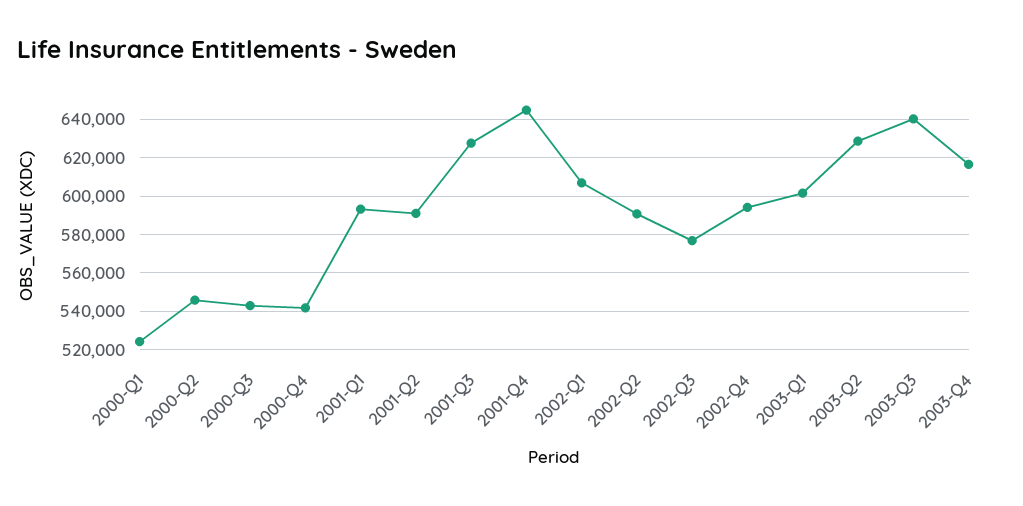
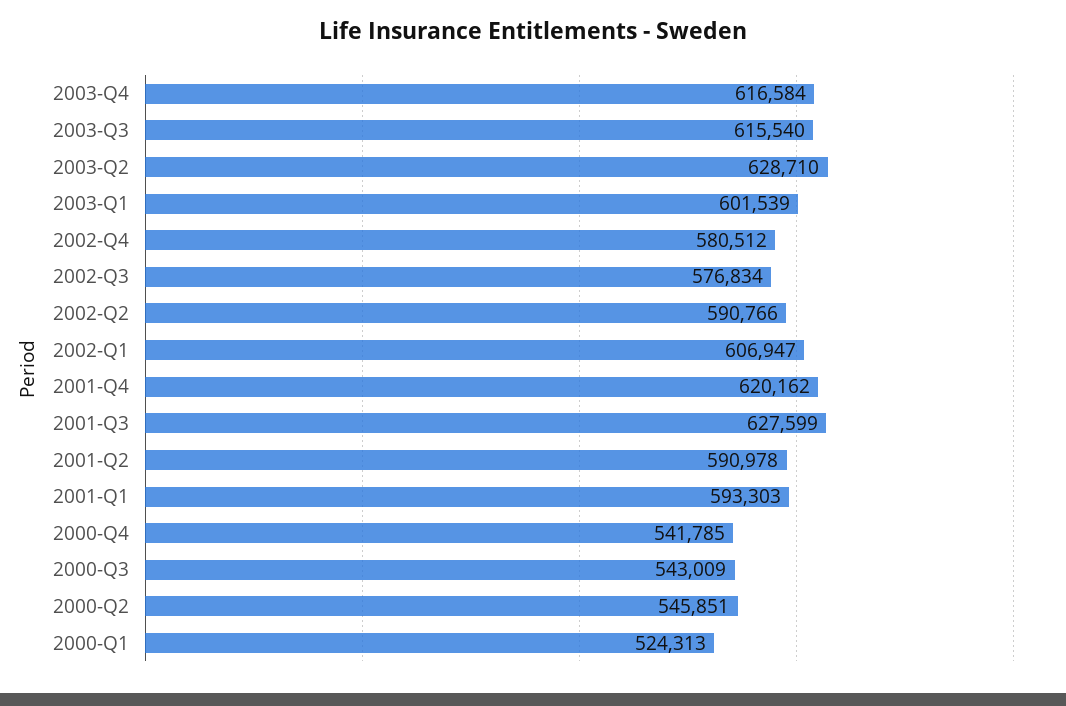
  {
    "2000-Q1": 524313,
    "2000-Q2": 545851,
    "2000-Q3": 543009,
    "2000-Q4": 541785,
    "2001-Q1": 593303,
    "2001-Q2": 590978,
    "2001-Q3": 627599,
-   "2001-Q4": 645000,
+   "2001-Q4": 620162,
    "2002-Q1": 606947,
    "2002-Q2": 590766,
    "2002-Q3": 576834,
-   "2002-Q4": 595000,
+   "2002-Q4": 580512,
    "2003-Q1": 601539,
    "2003-Q2": 628710,
-   "2003-Q3": 640000,
+   "2003-Q3": 615540,
    "2003-Q4": 616584
  }

